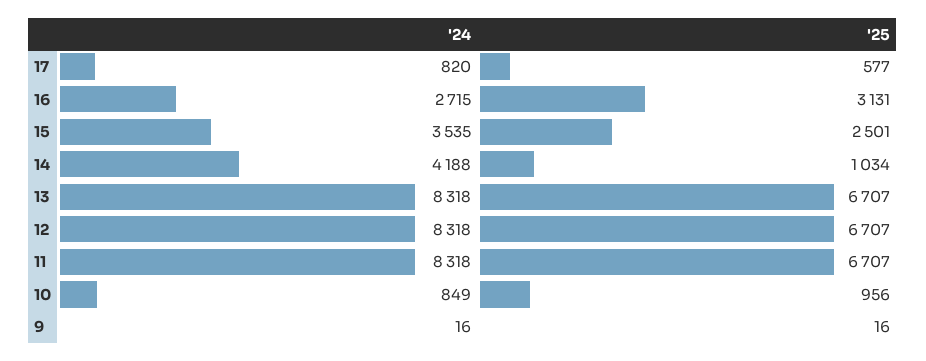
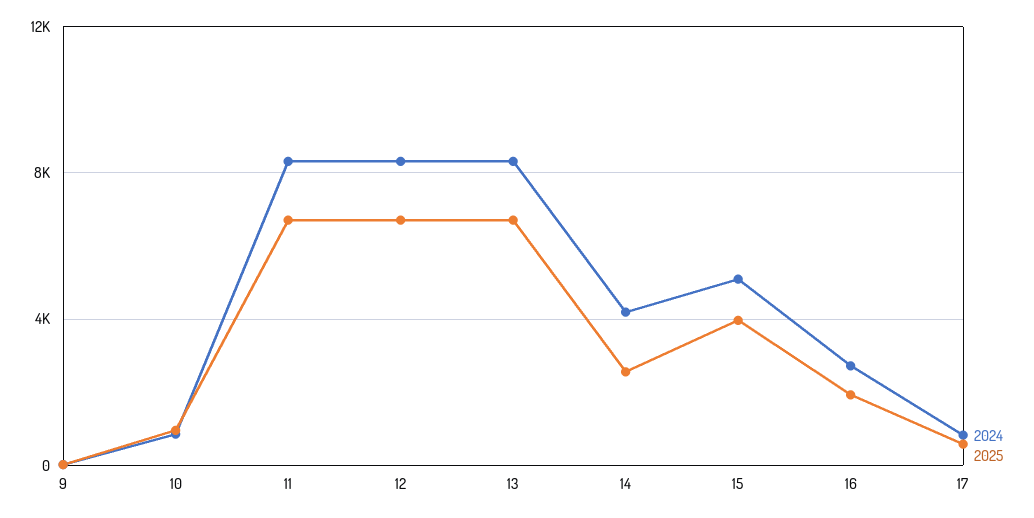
  {
    "'24": {
      "17": 820,
      "16": 2715,
-     "15": 3535,
+     "15": 5000,
      "14": 4188,
      "13": 8318,
      "12": 8318,
      "11": 8318,
      "10": 849,
      "9": 16
    },
    "'25": {
      "17": 577,
-     "16": 3131,
+     "16": 2000,
-     "15": 2501,
+     "15": 4000,
-     "14": 1034,
+     "14": 2500,
      "13": 6707,
      "12": 6707,
      "11": 6707,
      "10": 956,
      "9": 16
    }
  }

